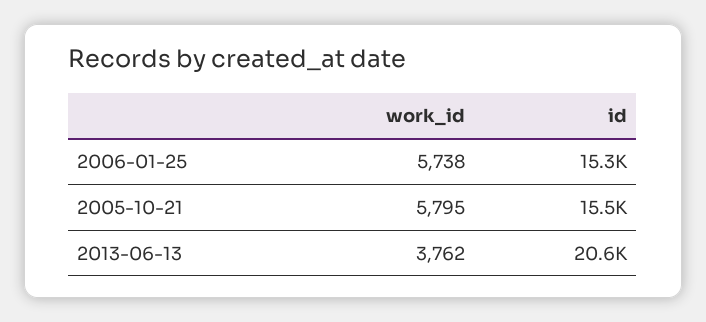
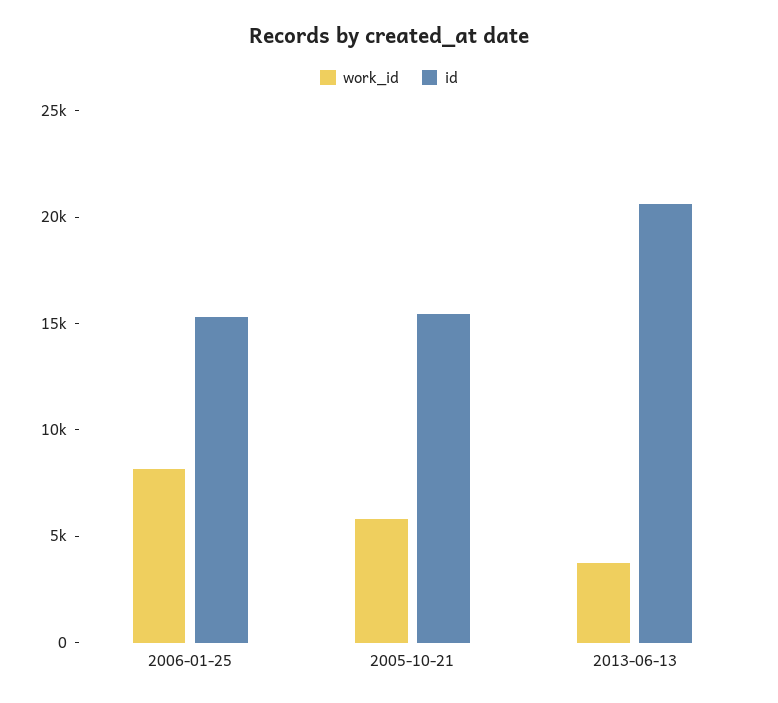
  {
    "work_id": {
-     "2006-01-25": 5738,
+     "2006-01-25": 8000,
      "2005-10-21": 5795,
      "2013-06-13": 3762
    },
    "id": {
      "2006-01-25": 15300,
      "2005-10-21": 15500,
      "2013-06-13": 20600
    }
  }

